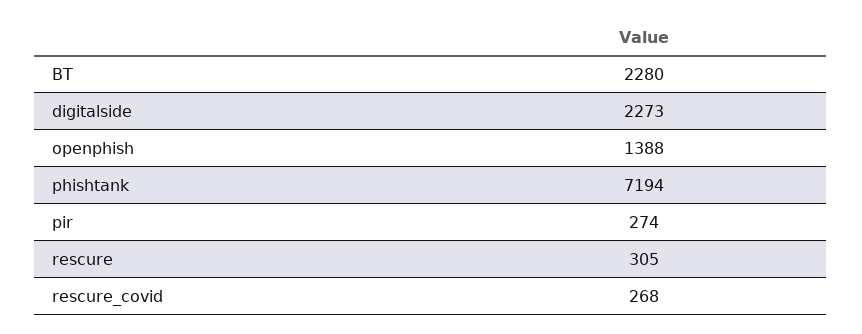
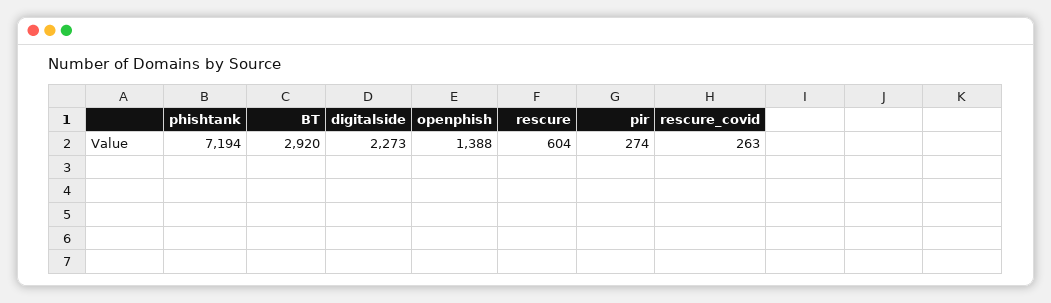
  {
-   "BT": 2280,
+   "BT": 2920,
    "digitalside": 2273,
    "openphish": 1388,
    "phishtank": 7194,
    "pir": 274,
-   "rescure": 305,
+   "rescure": 604,
-   "rescure_covid": 268
+   "rescure_covid": 263
  }

